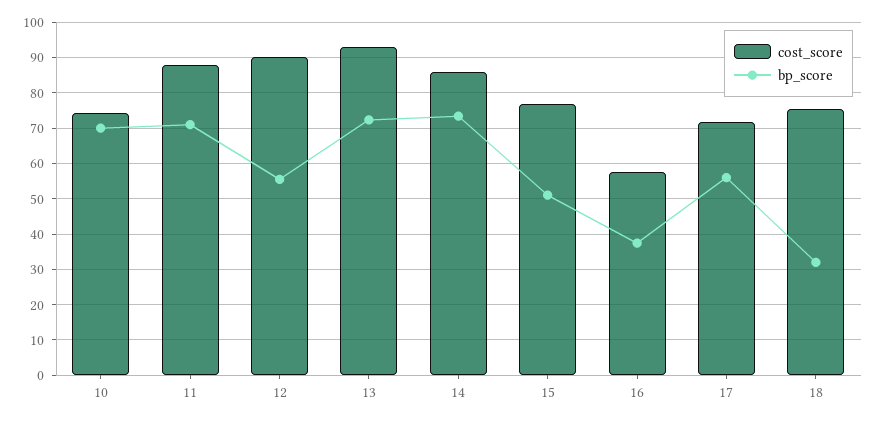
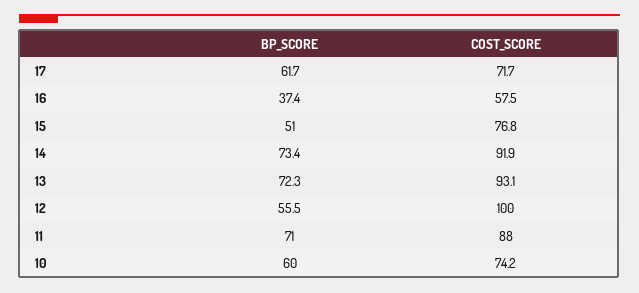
  {
    "cost_score": {
      "10": 74.2,
      "11": 88,
-     "12": 90,
+     "12": 100,
      "13": 93.1,
-     "14": 86,
+     "14": 91.9,
      "15": 76.8,
      "16": 57.5,
-     "17": 71.7,
+     "17": 71.7
-     "18": 76
    },
    "bp_score": {
-     "10": 70,
+     "10": 60,
      "11": 71,
      "12": 55.5,
      "13": 72.3,
      "14": 73.4,
      "15": 51,
      "16": 37.4,
-     "17": 56,
+     "17": 61.7
-     "18": 32
    }
  }

